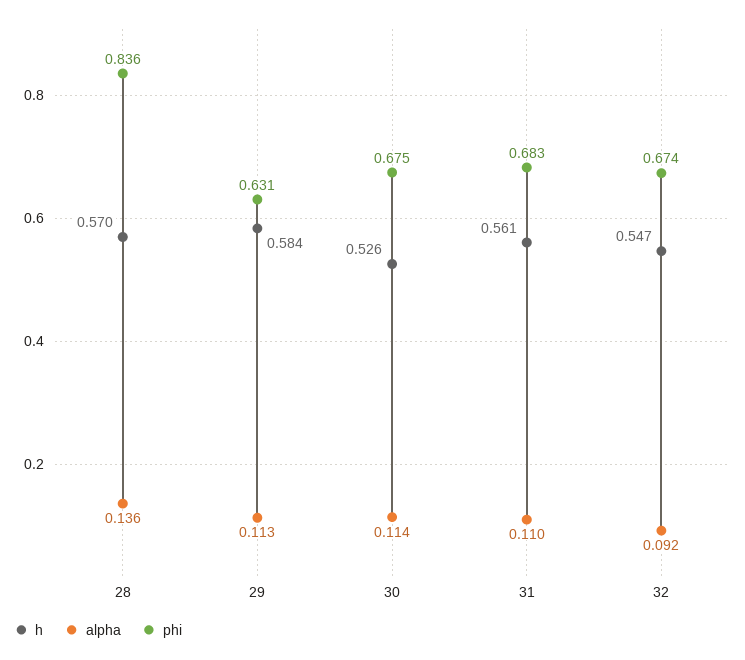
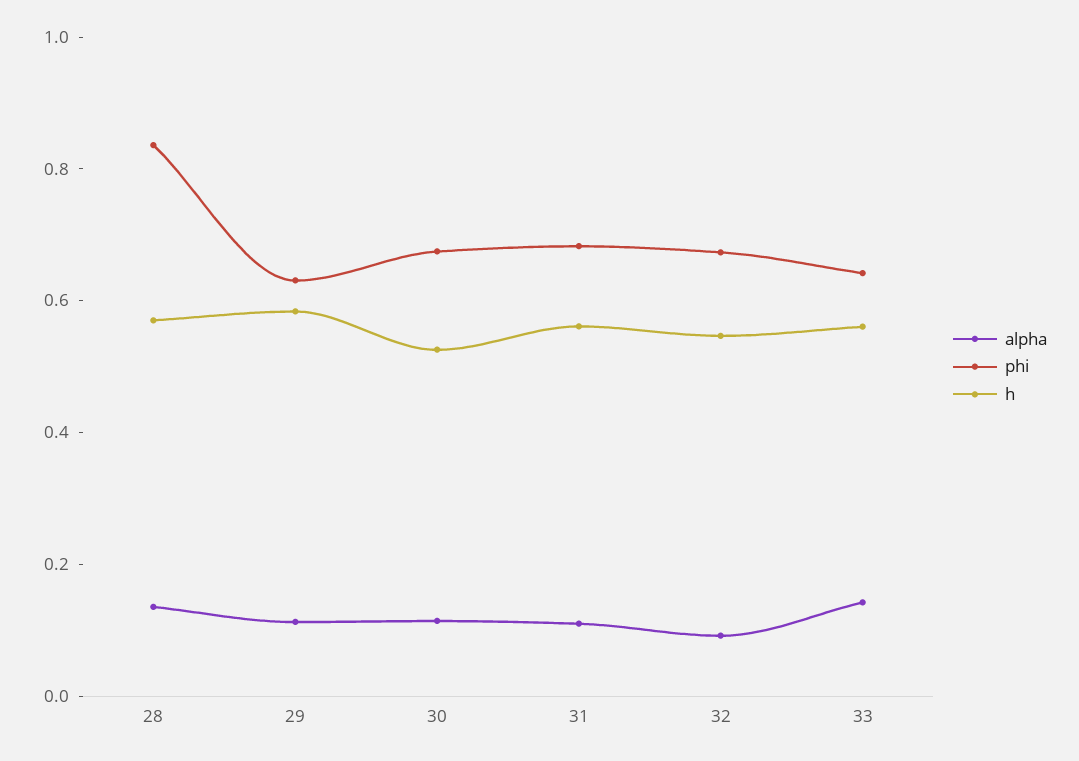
  {
    "h": {
      "28": 0.57,
      "29": 0.584,
      "30": 0.526,
      "31": 0.561,
-     "32": 0.547
+     "32": 0.547,
+     "33": 0.55
    },
    "alpha": {
      "28": 0.136,
      "29": 0.113,
      "30": 0.114,
      "31": 0.11,
-     "32": 0.092
+     "32": 0.092,
+     "33": 0.15
    },
    "phi": {
      "28": 0.836,
      "29": 0.631,
      "30": 0.675,
      "31": 0.683,
-     "32": 0.674
+     "32": 0.674,
+     "33": 0.65
    }
  }

